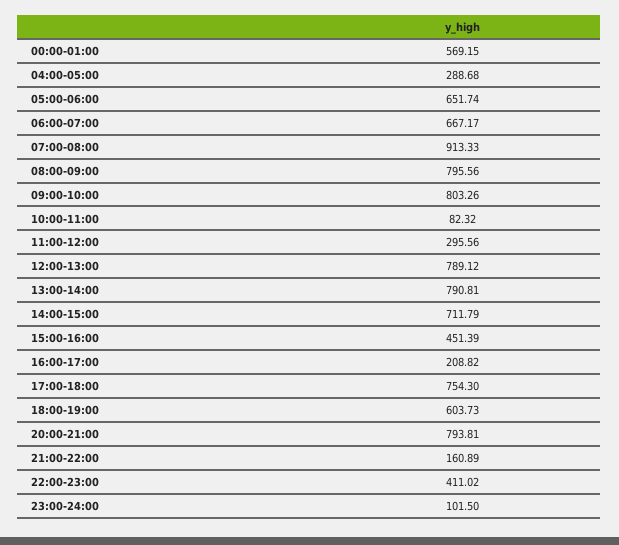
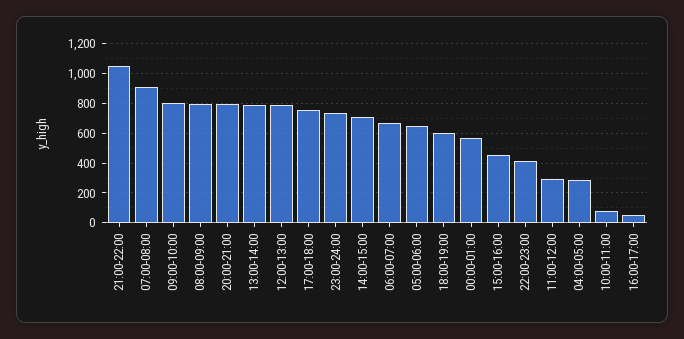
  {
    "00:00-01:00": 569.15,
    "04:00-05:00": 288.68,
    "05:00-06:00": 651.74,
    "06:00-07:00": 667.17,
    "07:00-08:00": 913.33,
    "08:00-09:00": 795.56,
    "09:00-10:00": 803.26,
    "10:00-11:00": 82.32,
    "11:00-12:00": 295.56,
    "12:00-13:00": 789.12,
    "13:00-14:00": 790.81,
    "14:00-15:00": 711.79,
    "15:00-16:00": 451.39,
-   "16:00-17:00": 208.82,
+   "16:00-17:00": 50,
    "17:00-18:00": 754.3,
    "18:00-19:00": 603.73,
    "20:00-21:00": 793.81,
-   "21:00-22:00": 160.89,
+   "21:00-22:00": 1050,
    "22:00-23:00": 411.02,
-   "23:00-24:00": 101.5
+   "23:00-24:00": 750
  }

